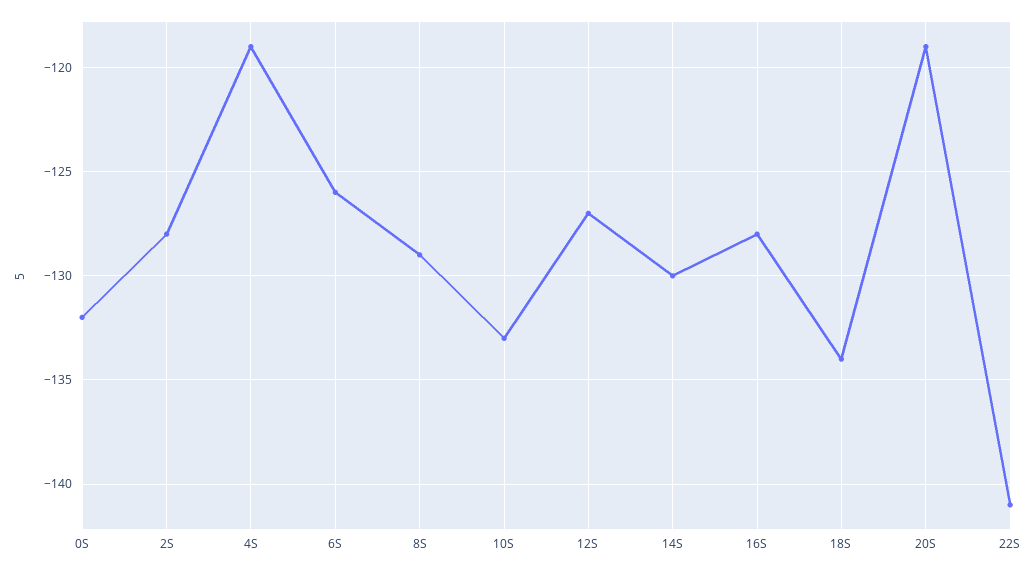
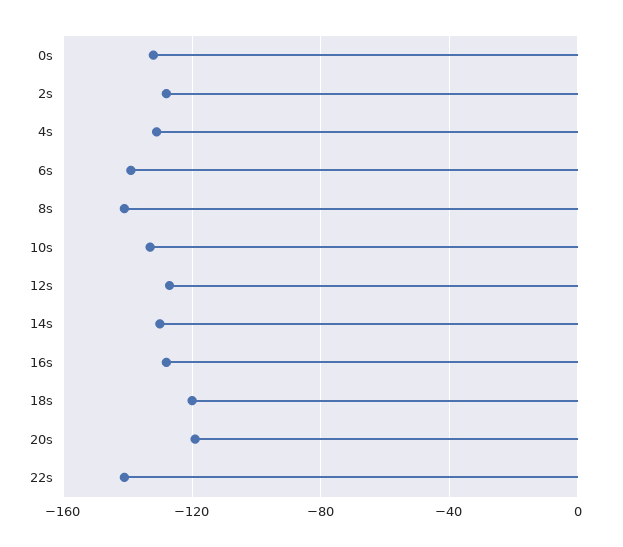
  {
    "0S": -132,
    "2S": -128,
-   "4S": -119,
+   "4S": -130,
-   "6S": -126,
+   "6S": -140,
-   "8S": -129,
+   "8S": -140,
    "10S": -133,
    "12S": -127,
    "14S": -130,
    "16S": -128,
-   "18S": -134,
+   "18S": -120,
    "20S": -119,
    "22S": -141
  }

